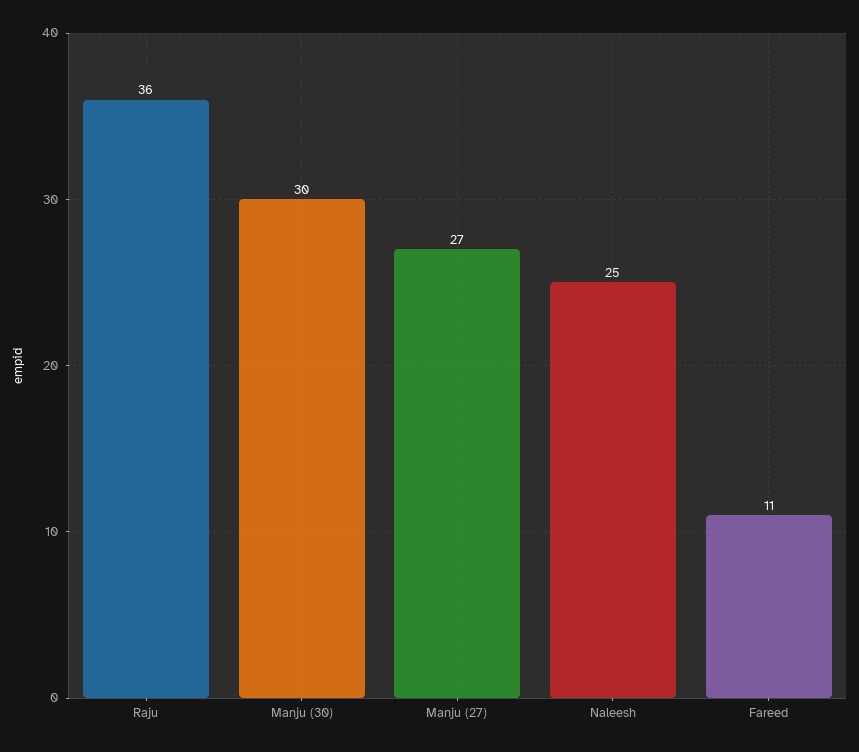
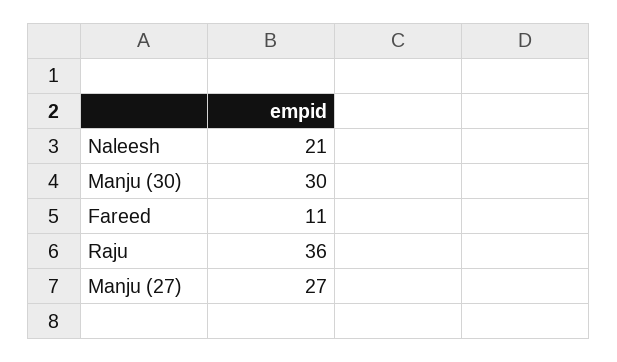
  {
    "Raju": 36,
    "Manju (30)": 30,
    "Manju (27)": 27,
-   "Naleesh": 25,
+   "Naleesh": 21,
    "Fareed": 11
  }

